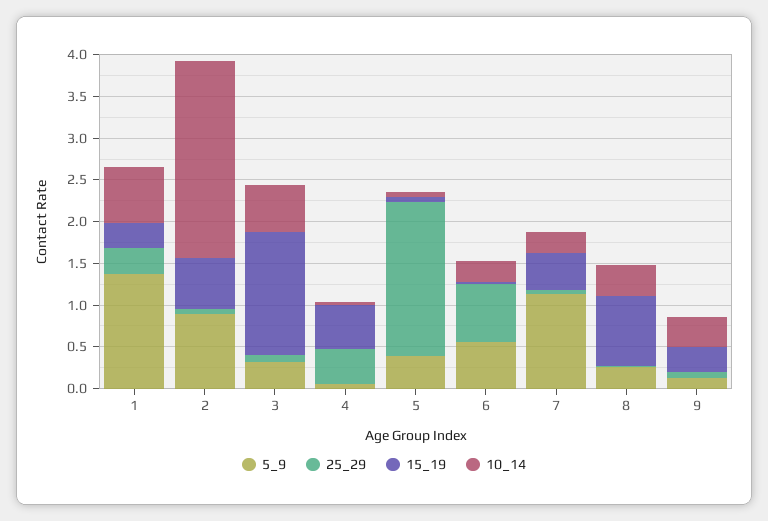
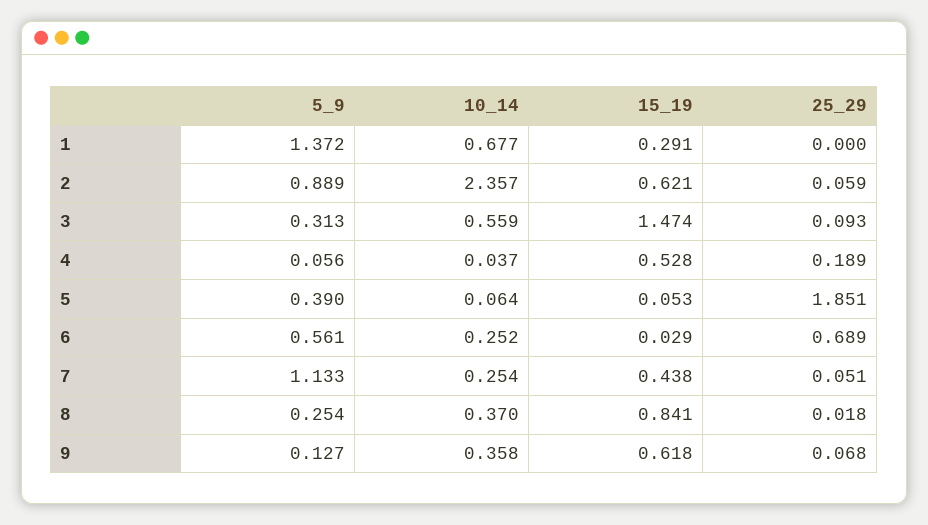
  {
    "5_9": {
      "1": 1.372,
      "2": 0.889,
      "3": 0.313,
      "4": 0.056,
      "5": 0.39,
      "6": 0.561,
      "7": 1.133,
      "8": 0.254,
      "9": 0.127
    },
    "25_29": {
-     "1": 0.3,
+     "1": 0,
      "2": 0.059,
      "3": 0.093,
-     "4": 0.4,
+     "4": 0.189,
      "5": 1.851,
      "6": 0.689,
      "7": 0.051,
      "8": 0.018,
      "9": 0.068
    },
    "15_19": {
      "1": 0.291,
      "2": 0.621,
      "3": 1.474,
      "4": 0.528,
      "5": 0.053,
      "6": 0.029,
      "7": 0.438,
      "8": 0.841,
-     "9": 0.3
+     "9": 0.618
    },
    "10_14": {
      "1": 0.677,
      "2": 2.357,
      "3": 0.559,
      "4": 0.037,
      "5": 0.064,
      "6": 0.252,
      "7": 0.254,
      "8": 0.37,
      "9": 0.358
    }
  }

